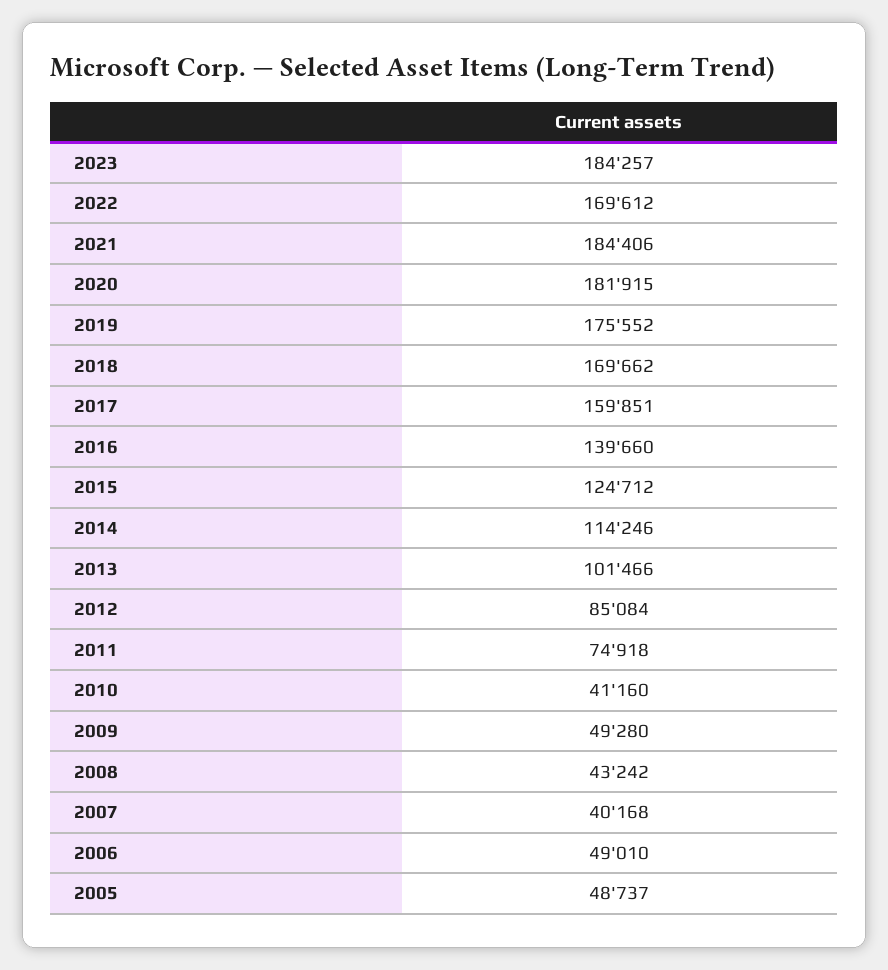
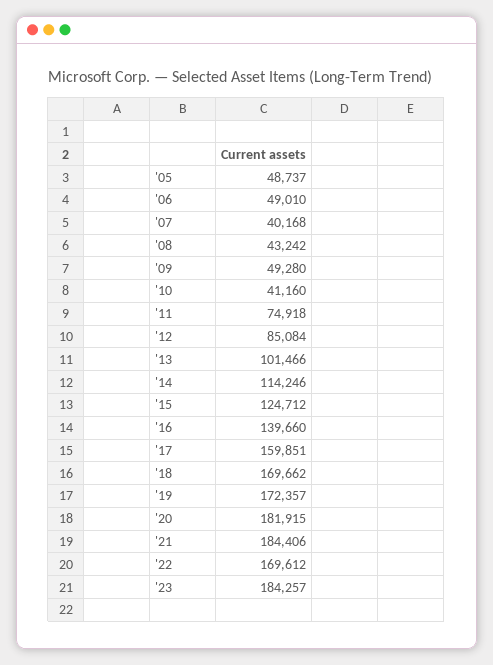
  {
    "2023": 184257,
    "2022": 169612,
    "2021": 184406,
    "2020": 181915,
-   "2019": 175552,
+   "2019": 172357,
    "2018": 169662,
    "2017": 159851,
    "2016": 139660,
    "2015": 124712,
    "2014": 114246,
    "2013": 101466,
    "2012": 85084,
    "2011": 74918,
    "2010": 41160,
    "2009": 49280,
    "2008": 43242,
    "2007": 40168,
    "2006": 49010,
    "2005": 48737
  }

